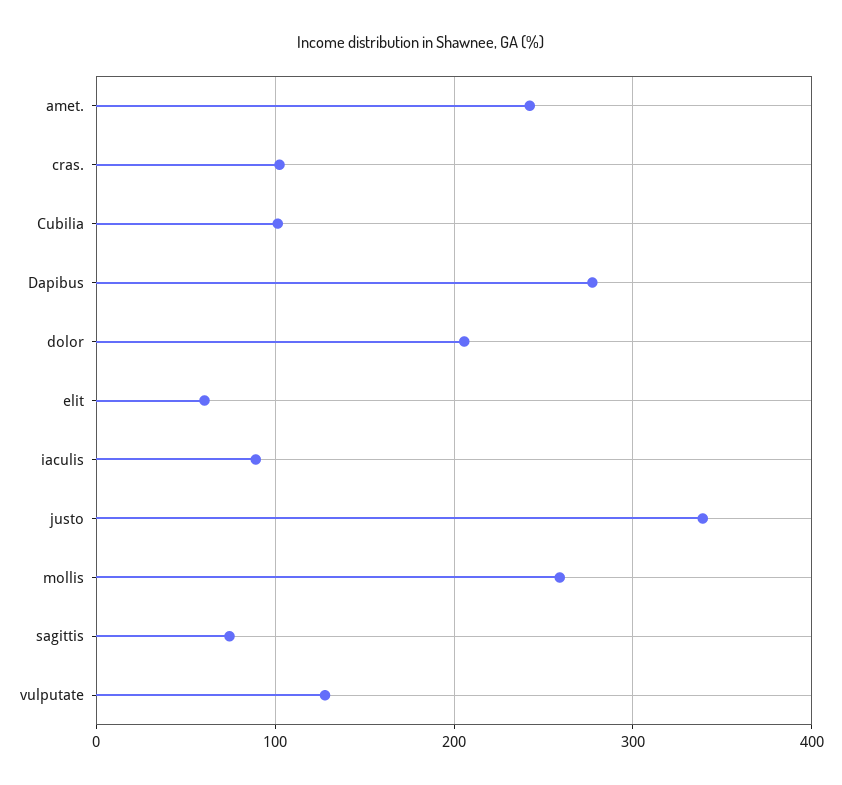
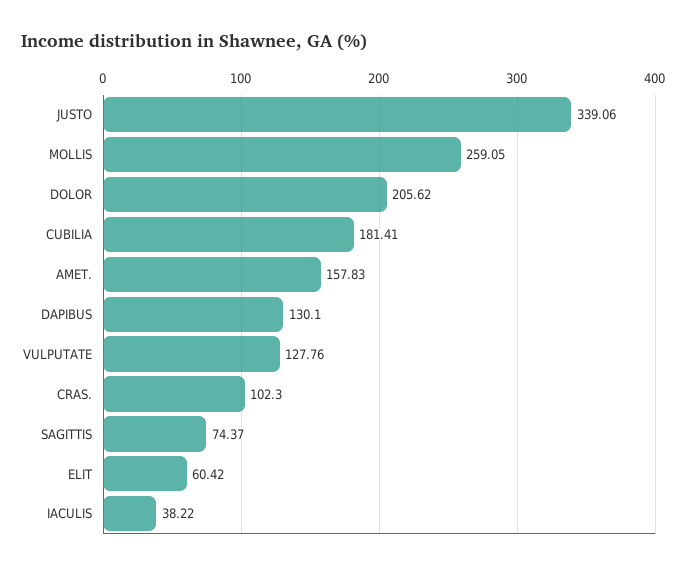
  {
-   "amet.": 240,
+   "amet.": 157.83,
    "cras.": 102.3,
-   "Cubilia": 100,
+   "Cubilia": 181.41,
-   "Dapibus": 280,
+   "Dapibus": 130.1,
    "dolor": 205.62,
    "elit": 60.42,
-   "iaculis": 90,
+   "iaculis": 38.22,
    "justo": 339.06,
    "mollis": 259.05,
    "sagittis": 74.37,
    "vulputate": 127.76
  }

